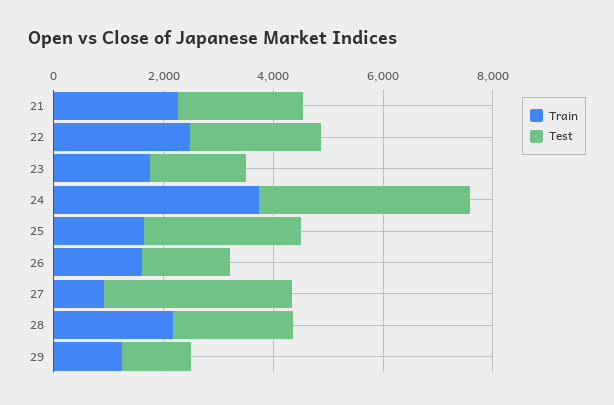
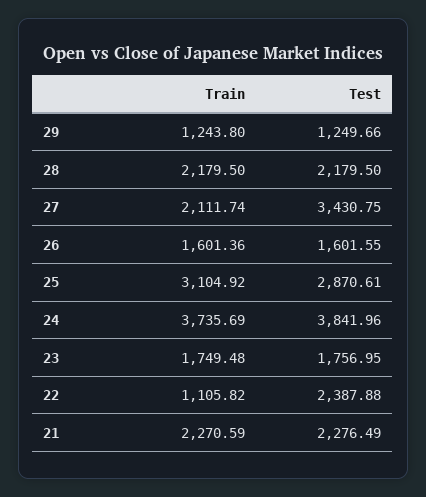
  {
    "Train": {
      "21": 2270.59,
-     "22": 2500,
+     "22": 1105.82,
      "23": 1749.48,
      "24": 3735.69,
-     "25": 1500,
+     "25": 3104.92,
      "26": 1601.36,
-     "27": 1000,
+     "27": 2111.74,
      "28": 2179.5,
      "29": 1243.8
    },
    "Test": {
      "21": 2276.49,
      "22": 2387.88,
      "23": 1756.95,
      "24": 3841.96,
      "25": 2870.61,
      "26": 1601.55,
      "27": 3430.75,
      "28": 2179.5,
      "29": 1249.66
    }
  }

